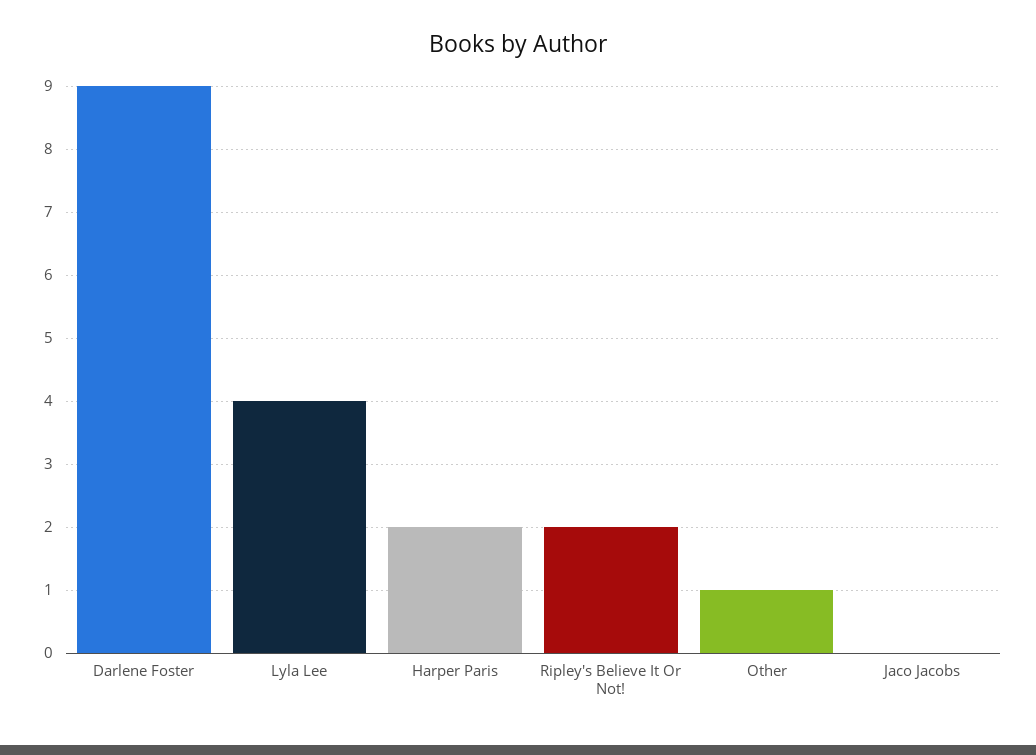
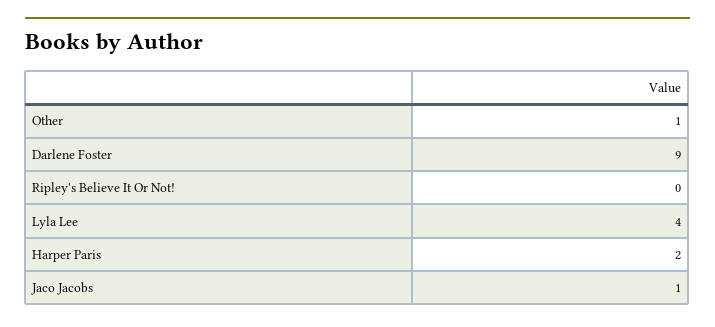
  {
    "Darlene Foster": 9,
    "Lyla Lee": 4,
    "Harper Paris": 2,
-   "Ripley's Believe It Or Not!": 2,
+   "Ripley's Believe It Or Not!": 0,
    "Other": 1,
-   "Jaco Jacobs": 0
+   "Jaco Jacobs": 1
  }

